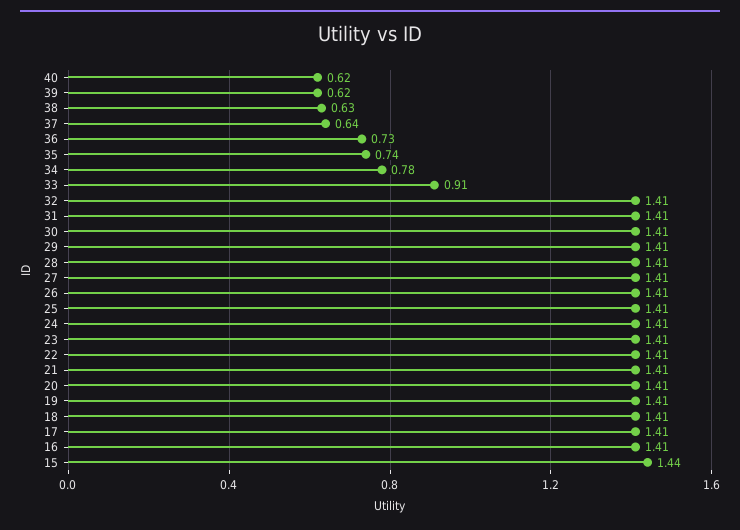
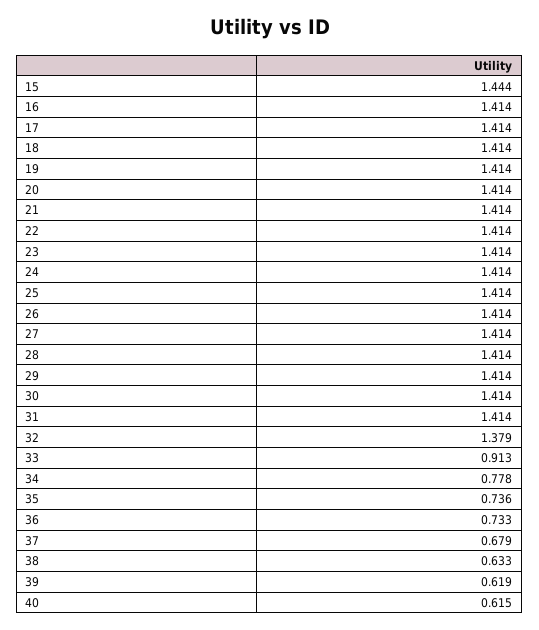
  {
    "40": 0.615,
    "39": 0.619,
    "38": 0.633,
-   "37": 0.64,
+   "37": 0.679,
    "36": 0.733,
    "35": 0.736,
    "34": 0.778,
    "33": 0.913,
-   "32": 1.41,
+   "32": 1.379,
    "31": 1.414,
    "30": 1.414,
    "29": 1.414,
    "28": 1.414,
    "27": 1.414,
    "26": 1.414,
    "25": 1.414,
    "24": 1.414,
    "23": 1.414,
    "22": 1.414,
    "21": 1.414,
    "20": 1.414,
    "19": 1.414,
    "18": 1.414,
    "17": 1.414,
    "16": 1.414,
    "15": 1.444
  }

